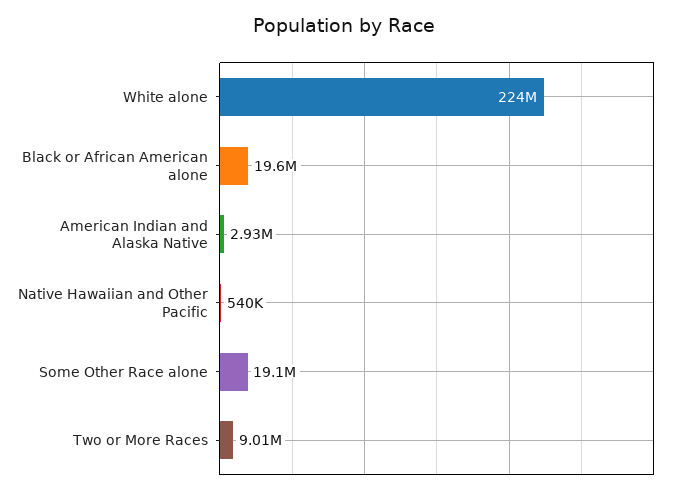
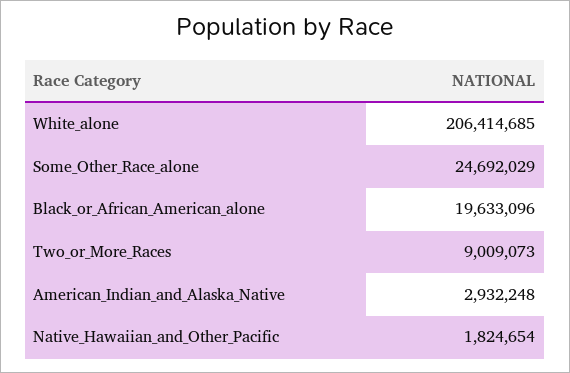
  {
-   "White alone": 224000000,
+   "White alone": 206414685,
    "Black or African American alone": 19633096,
    "American Indian and Alaska Native": 2932248,
-   "Native Hawaiian and Other Pacific": 540000,
+   "Native Hawaiian and Other Pacific": 1824654,
-   "Some Other Race alone": 19100000,
+   "Some Other Race alone": 24692029,
    "Two or More Races": 9009073
  }

